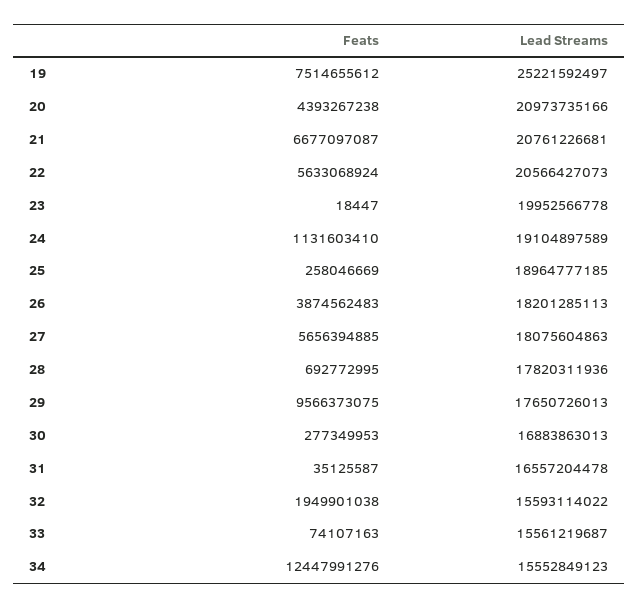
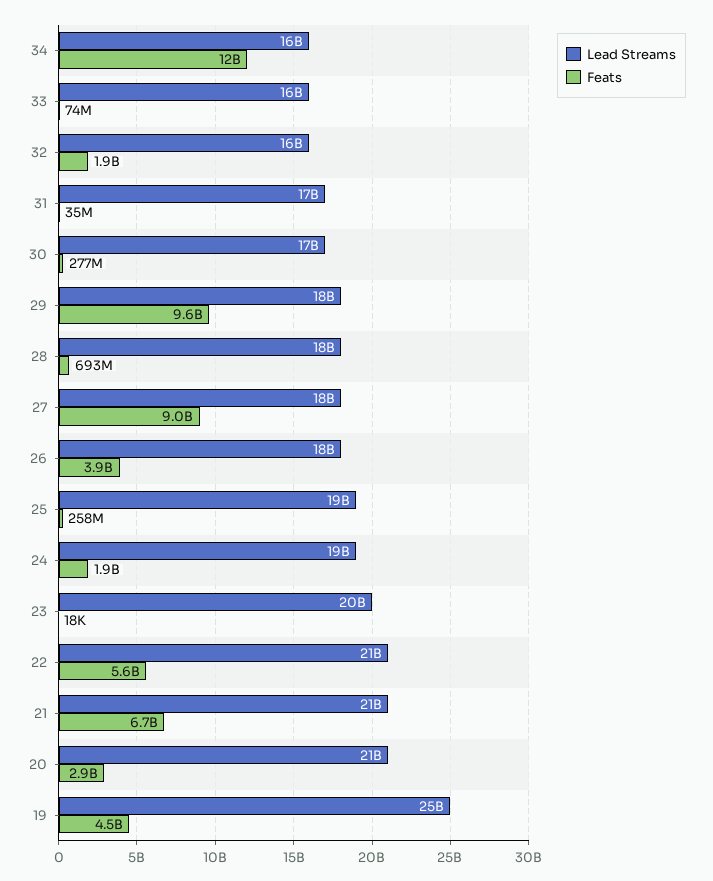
  {
    "Feats": {
-     "19": 7514655612,
+     "19": 4500000000,
-     "20": 4393267238,
+     "20": 2900000000,
      "21": 6677097087,
      "22": 5633068924,
      "23": 18447,
-     "24": 1131603410,
+     "24": 1900000000,
      "25": 258046669,
      "26": 3874562483,
-     "27": 5656394885,
+     "27": 9000000000,
      "28": 692772995,
      "29": 9566373075,
      "30": 277349953,
      "31": 35125587,
      "32": 1949901038,
      "33": 74107163,
      "34": 12447991276
    },
    "Lead Streams": {
      "19": 25221592497,
      "20": 20973735166,
      "21": 20761226681,
      "22": 20566427073,
      "23": 19952566778,
      "24": 19104897589,
      "25": 18964777185,
      "26": 18201285113,
      "27": 18075604863,
      "28": 17820311936,
      "29": 17650726013,
      "30": 16883863013,
      "31": 16557204478,
      "32": 15593114022,
      "33": 15561219687,
      "34": 15552849123
    }
  }

